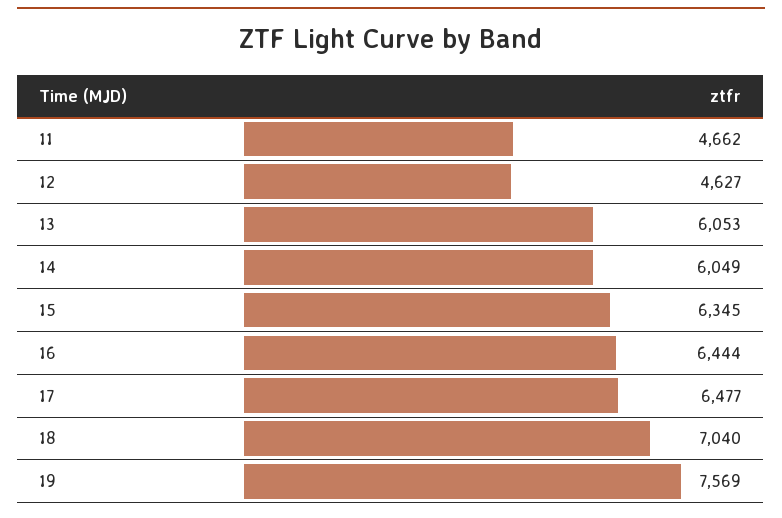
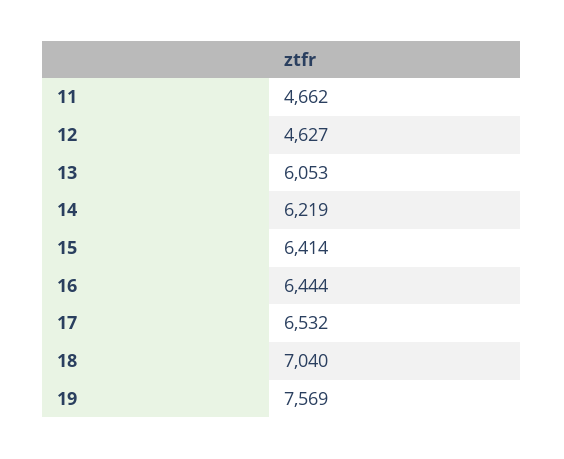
  {
    "11": 4662,
    "12": 4627,
    "13": 6053,
-   "14": 6049,
+   "14": 6219,
-   "15": 6345,
+   "15": 6414,
    "16": 6444,
-   "17": 6477,
+   "17": 6532,
    "18": 7040,
    "19": 7569
  }

